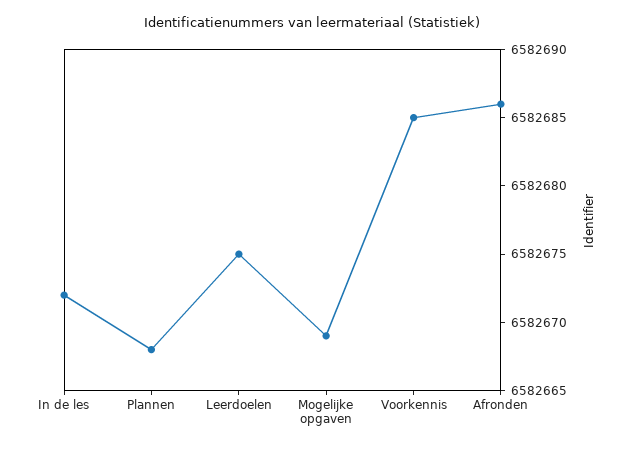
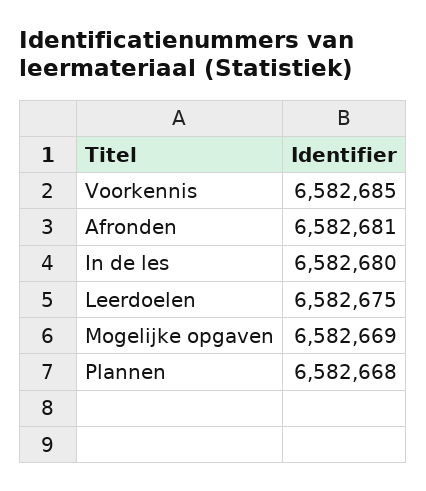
  {
-   "In de les": 6582672,
+   "In de les": 6582680,
    "Plannen": 6582668,
    "Leerdoelen": 6582675,
    "Mogelijke opgaven": 6582669,
    "Voorkennis": 6582685,
-   "Afronden": 6582686
+   "Afronden": 6582681
  }

